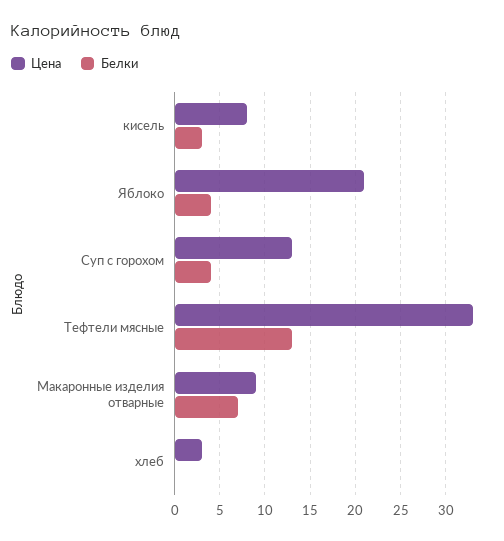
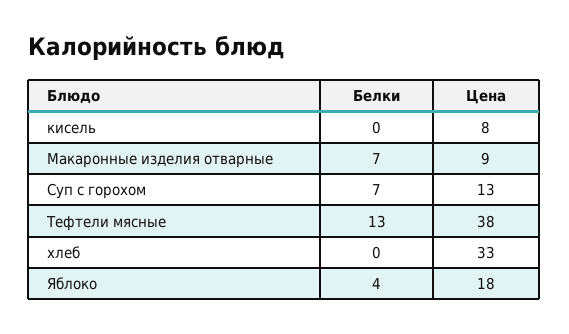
  {
    "Цена": {
      "кисель": 8,
-     "Яблоко": 21,
+     "Яблоко": 18,
      "Суп с горохом": 13,
-     "Тефтели мясные": 33,
+     "Тефтели мясные": 38,
      "Макаронные изделия отварные": 9,
-     "хлеб": 3
+     "хлеб": 33
    },
    "Белки": {
-     "кисель": 3,
+     "кисель": 0,
      "Яблоко": 4,
-     "Суп с горохом": 4,
+     "Суп с горохом": 7,
      "Тефтели мясные": 13,
      "Макаронные изделия отварные": 7,
      "хлеб": 0
    }
  }

